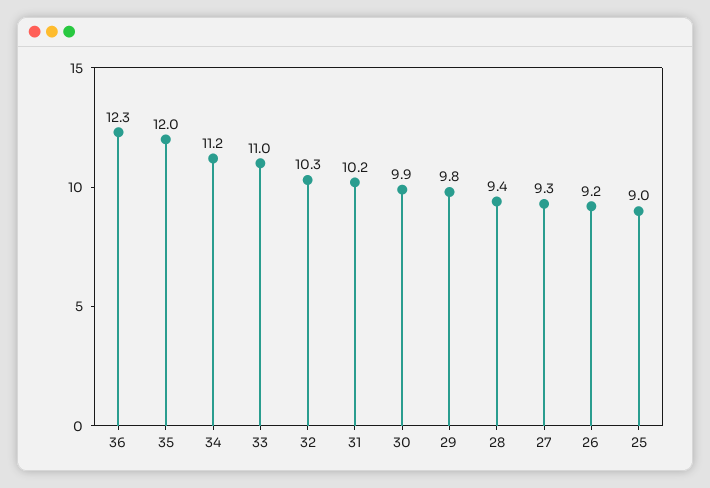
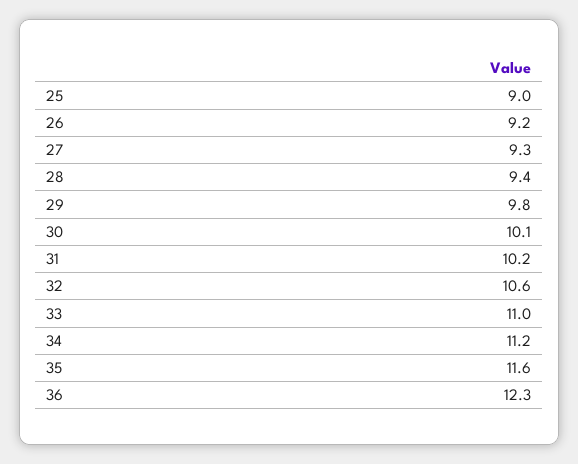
  {
    "36": 12.3,
-   "35": 12,
+   "35": 11.6,
    "34": 11.2,
    "33": 11,
-   "32": 10.3,
+   "32": 10.6,
    "31": 10.2,
-   "30": 9.9,
+   "30": 10.1,
    "29": 9.8,
    "28": 9.4,
    "27": 9.3,
    "26": 9.2,
    "25": 9
  }

